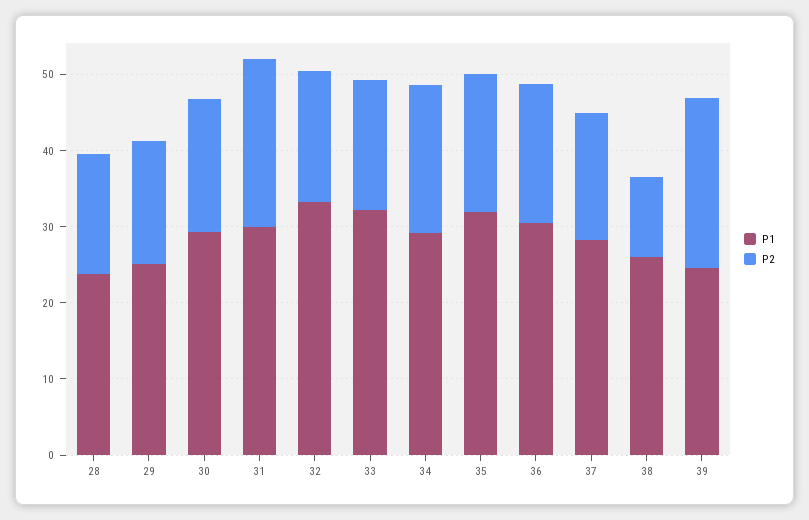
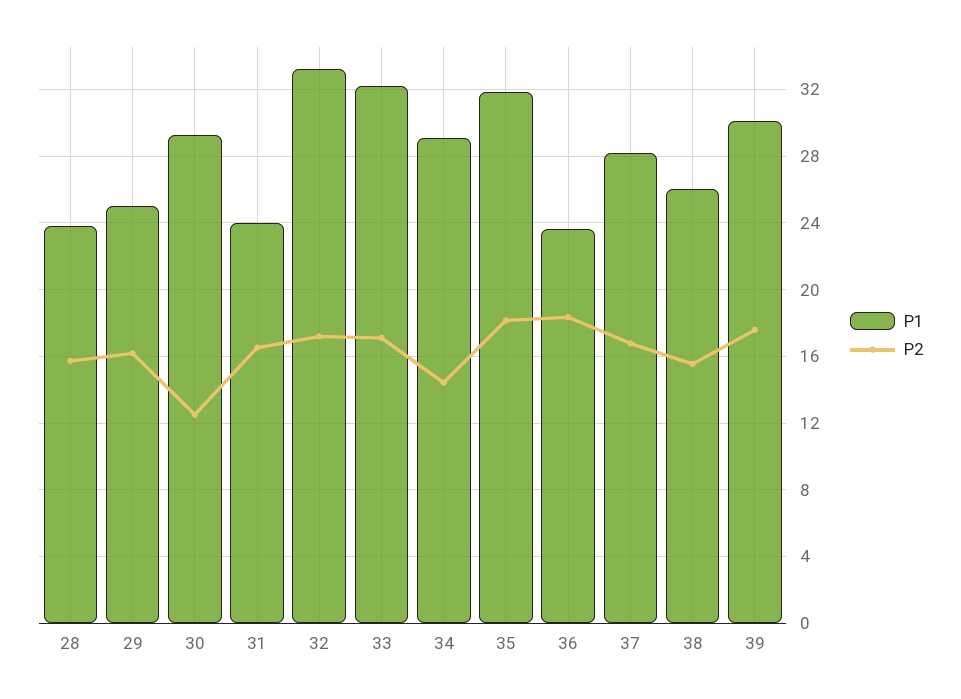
  {
    "P1": {
      "28": 24,
      "29": 25,
      "30": 29.5,
-     "31": 30,
+     "31": 24,
      "32": 33,
      "33": 32,
      "34": 29,
      "35": 32,
-     "36": 30,
+     "36": 23.5,
      "37": 28,
      "38": 26,
-     "39": 24
+     "39": 30
    },
    "P2": {
      "28": 15.5,
      "29": 16,
-     "30": 18,
+     "30": 12.5,
-     "31": 22,
+     "31": 16.5,
      "32": 17,
      "33": 17,
-     "34": 20,
+     "34": 14.5,
      "35": 18,
      "36": 18.5,
      "37": 17,
-     "38": 10,
+     "38": 15.5,
-     "39": 22
+     "39": 17.5
    }
  }

